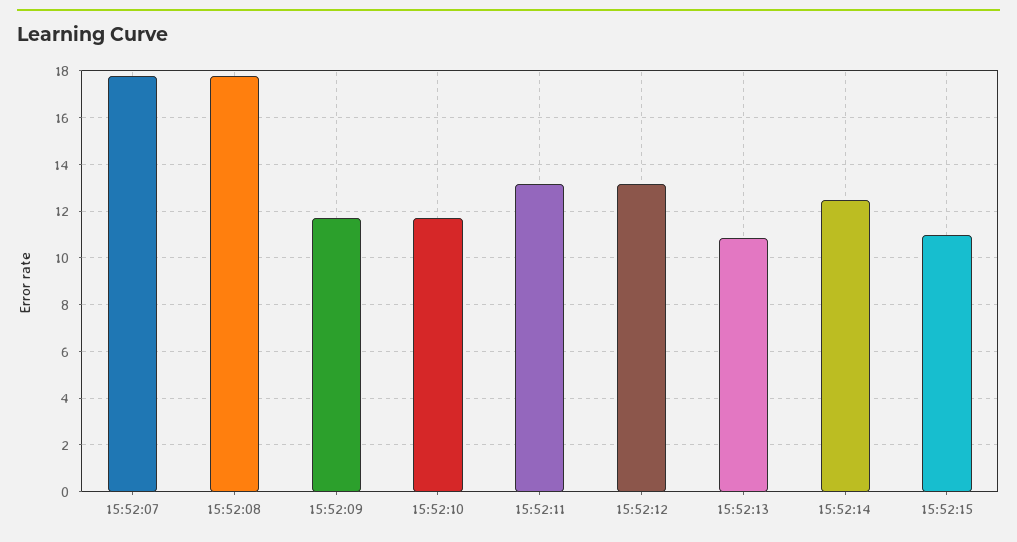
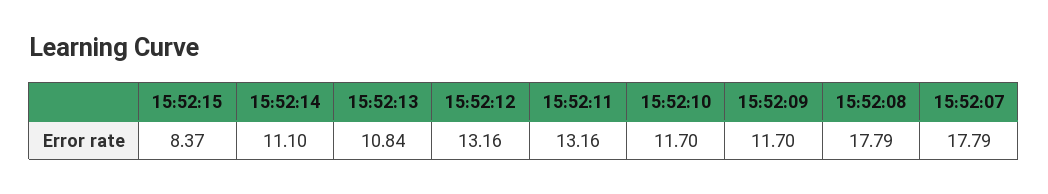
  {
    "15:52:07": 17.79,
    "15:52:08": 17.79,
    "15:52:09": 11.7,
    "15:52:10": 11.7,
    "15:52:11": 13.16,
    "15:52:12": 13.16,
    "15:52:13": 10.84,
-   "15:52:14": 12.5,
+   "15:52:14": 11.1,
-   "15:52:15": 11
+   "15:52:15": 8.37
  }

